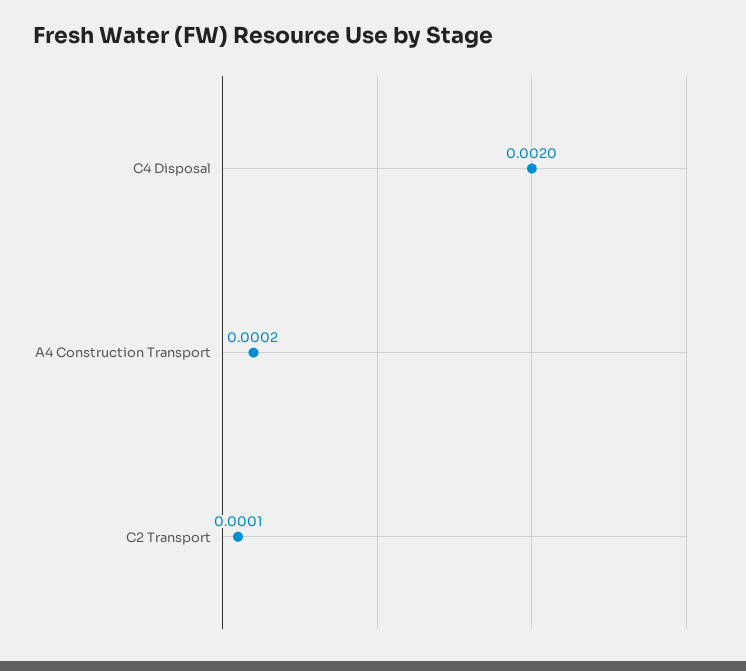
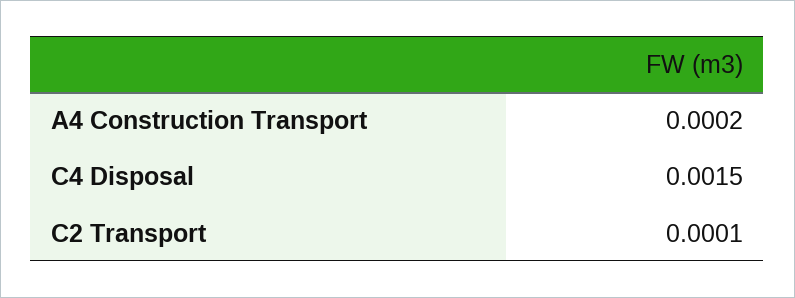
  {
-   "C4 Disposal": 0.002,
+   "C4 Disposal": 0.0015,
    "A4 Construction Transport": 0.0002,
    "C2 Transport": 0.0001
  }

